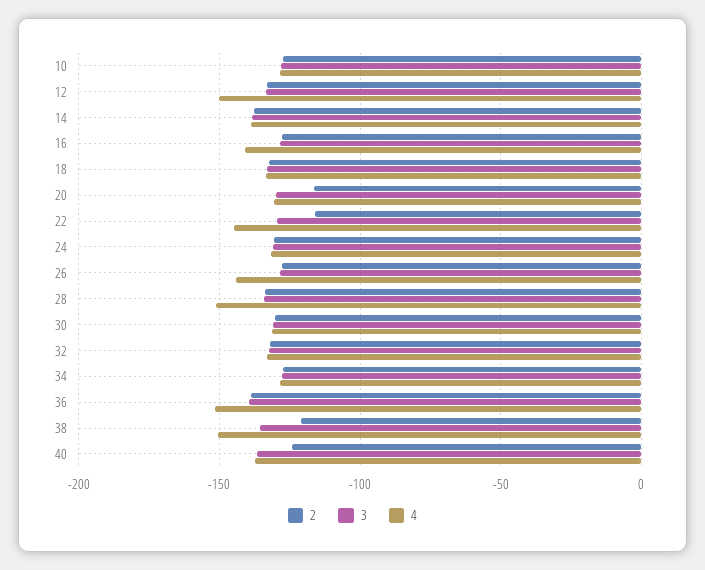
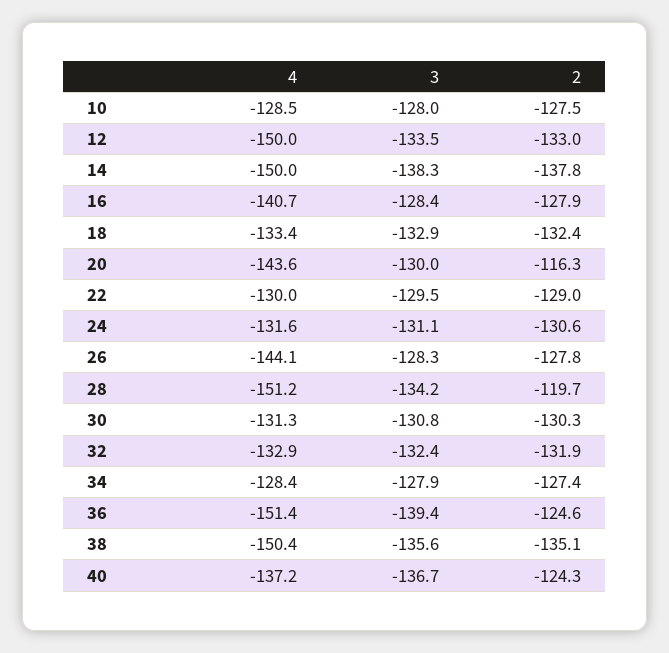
  {
    "2": {
      "10": -127.5,
      "12": -133,
      "14": -137.8,
      "16": -127.9,
      "18": -132.4,
      "20": -116.3,
-     "22": -115,
+     "22": -129,
      "24": -130.6,
      "26": -127.8,
-     "28": -135,
+     "28": -119.7,
      "30": -130.3,
      "32": -131.9,
      "34": -127.4,
-     "36": -140,
+     "36": -124.6,
-     "38": -120,
+     "38": -135.1,
      "40": -124.3
    },
    "3": {
      "10": -128,
      "12": -133.5,
      "14": -138.3,
      "16": -128.4,
      "18": -132.9,
      "20": -130,
      "22": -129.5,
      "24": -131.1,
      "26": -128.3,
      "28": -134.2,
      "30": -130.8,
      "32": -132.4,
      "34": -127.9,
      "36": -139.4,
      "38": -135.6,
      "40": -136.7
    },
    "4": {
      "10": -128.5,
      "12": -150,
-     "14": -140,
+     "14": -150,
      "16": -140.7,
      "18": -133.4,
-     "20": -130,
+     "20": -143.6,
-     "22": -145,
+     "22": -130,
      "24": -131.6,
      "26": -144.1,
      "28": -151.2,
      "30": -131.3,
      "32": -132.9,
      "34": -128.4,
      "36": -151.4,
      "38": -150.4,
      "40": -137.2
    }
  }

